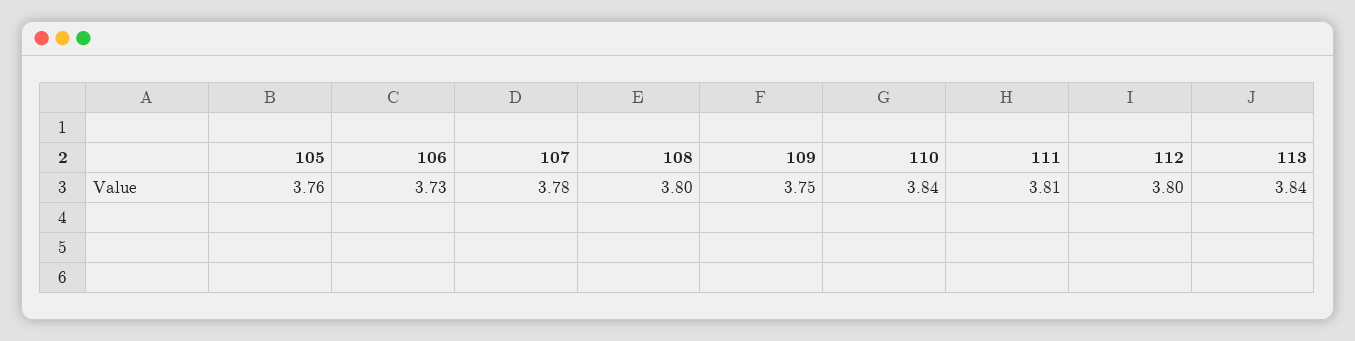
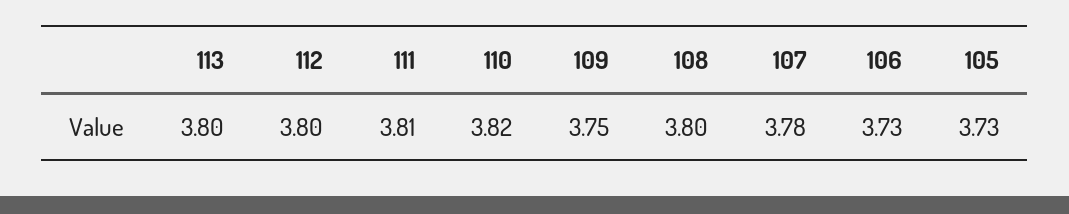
  {
-   "105": 3.76,
+   "105": 3.73,
    "106": 3.73,
    "107": 3.78,
    "108": 3.8,
    "109": 3.75,
-   "110": 3.84,
+   "110": 3.82,
    "111": 3.81,
    "112": 3.8,
-   "113": 3.84
+   "113": 3.8
  }

